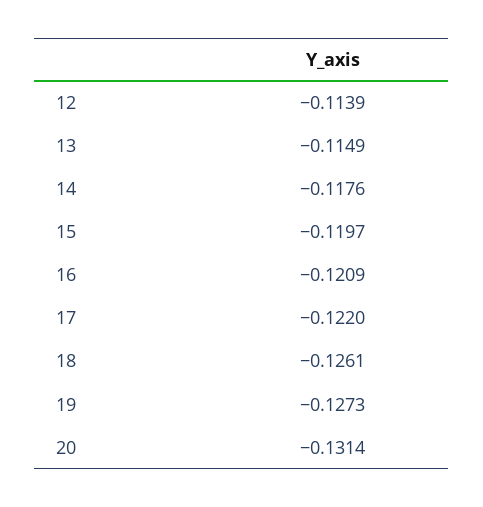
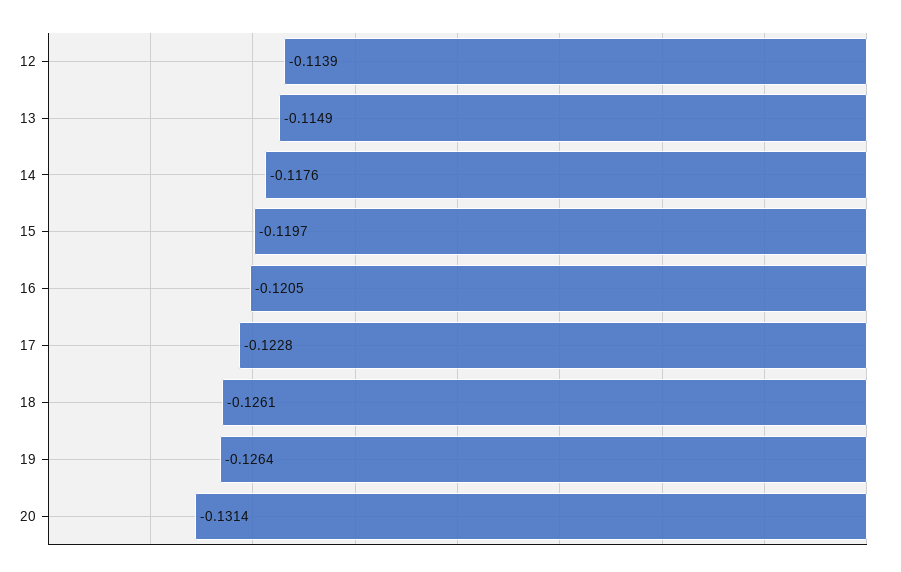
  {
    "12": -0.1139,
    "13": -0.1149,
    "14": -0.1176,
    "15": -0.1197,
-   "16": -0.1209,
+   "16": -0.1205,
-   "17": -0.122,
+   "17": -0.1228,
    "18": -0.1261,
-   "19": -0.1273,
+   "19": -0.1264,
    "20": -0.1314
  }

